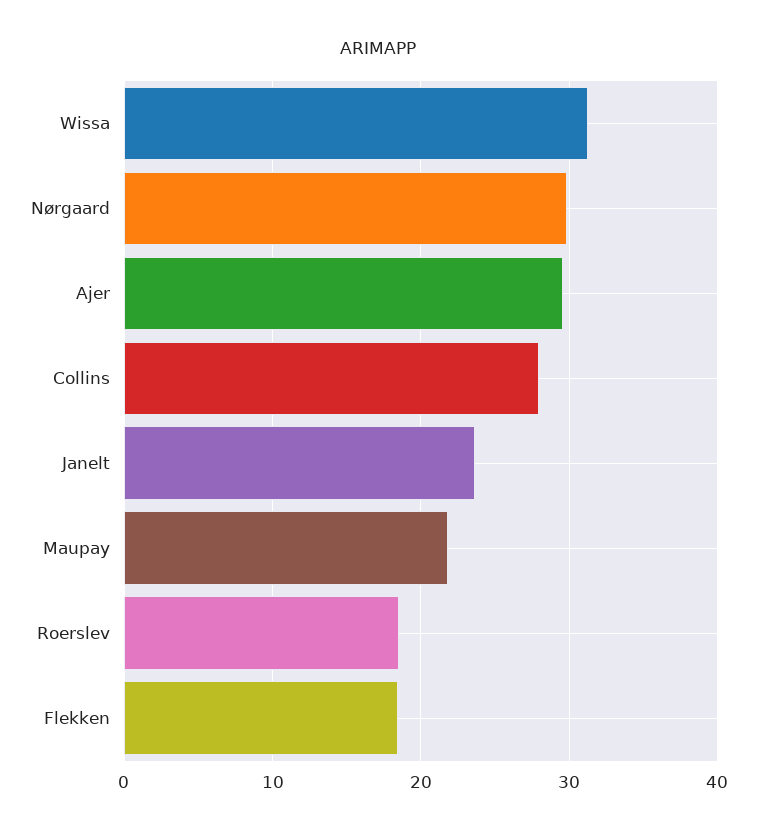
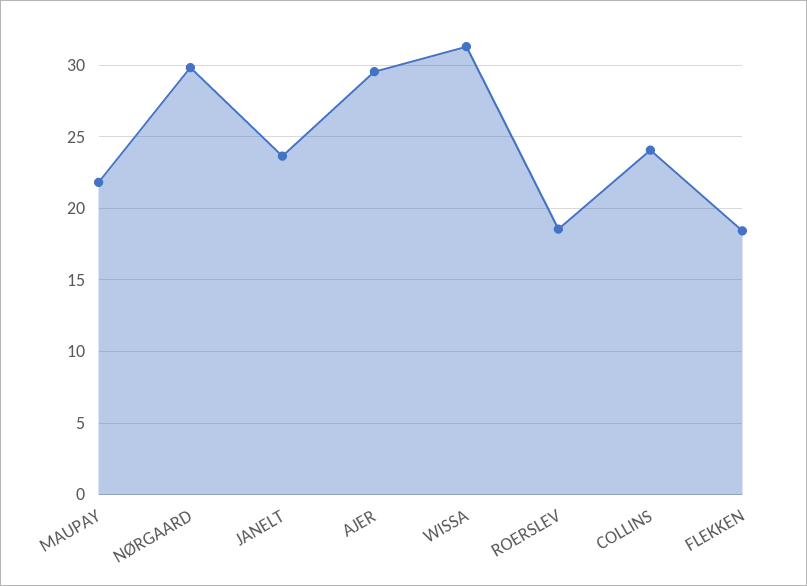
  {
    "Wissa": 31.5,
    "Nørgaard": 30,
    "Ajer": 29.5,
-   "Collins": 28,
+   "Collins": 24,
    "Janelt": 23.5,
    "Maupay": 22,
    "Roerslev": 18.5,
    "Flekken": 18.5
  }

